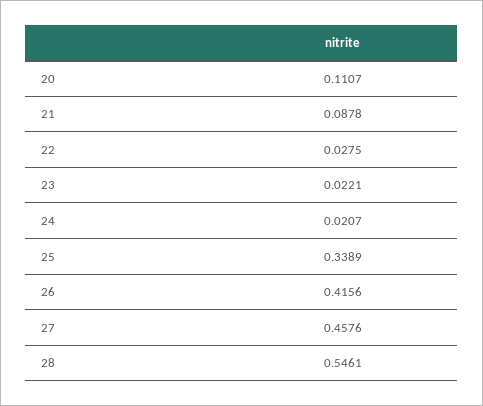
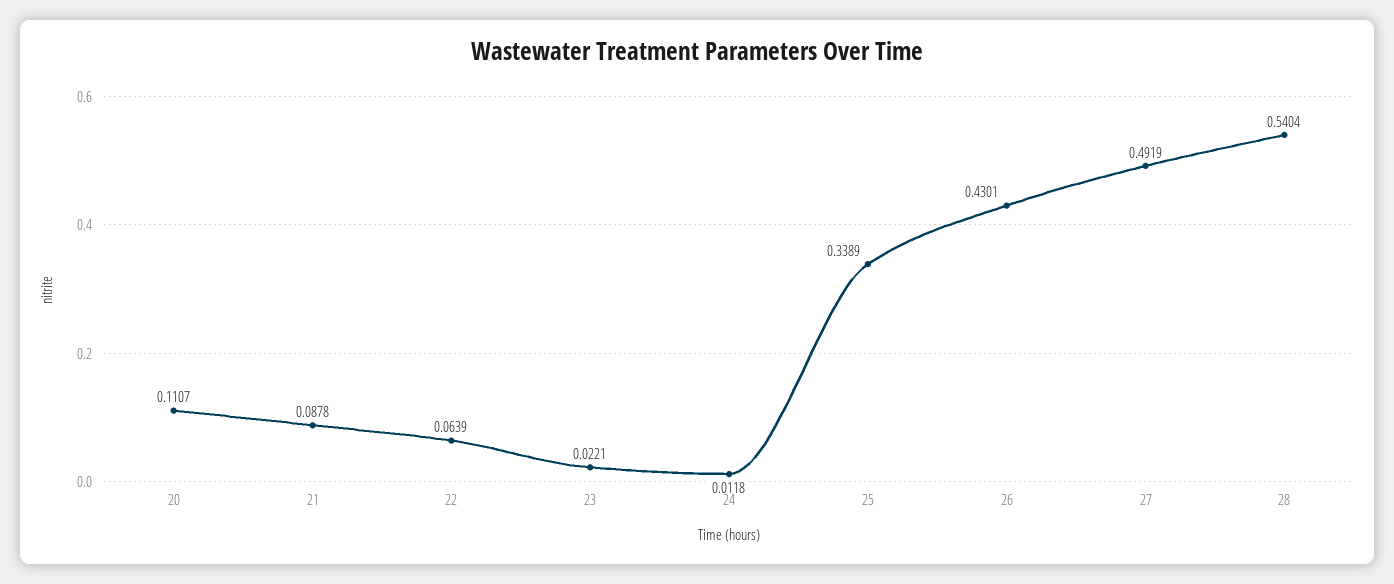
  {
    "20": 0.1107,
    "21": 0.0878,
-   "22": 0.0275,
+   "22": 0.0639,
    "23": 0.0221,
-   "24": 0.0207,
+   "24": 0.0118,
    "25": 0.3389,
-   "26": 0.4156,
+   "26": 0.4301,
-   "27": 0.4576,
+   "27": 0.4919,
-   "28": 0.5461
+   "28": 0.5404
  }

